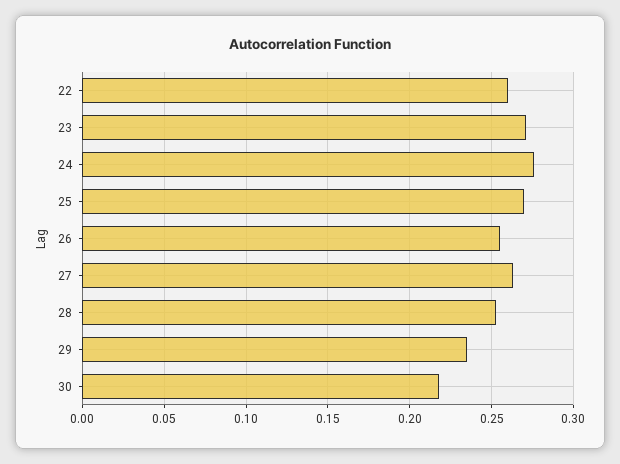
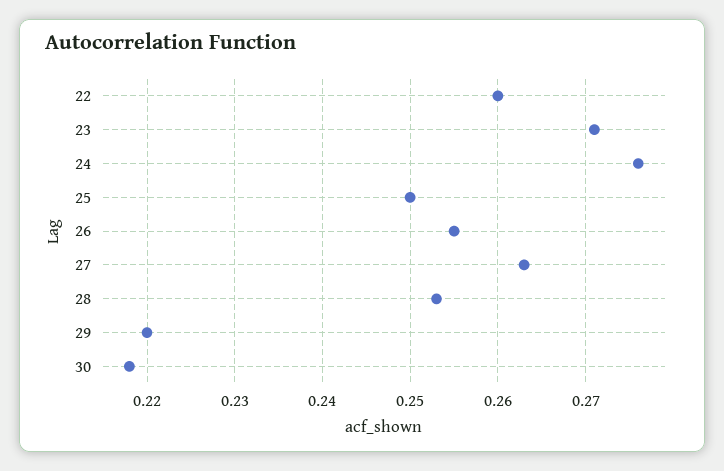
  {
    "22": 0.26,
    "23": 0.271,
    "24": 0.276,
-   "25": 0.27,
+   "25": 0.25,
    "26": 0.255,
    "27": 0.263,
    "28": 0.253,
-   "29": 0.235,
+   "29": 0.22,
    "30": 0.218
  }

